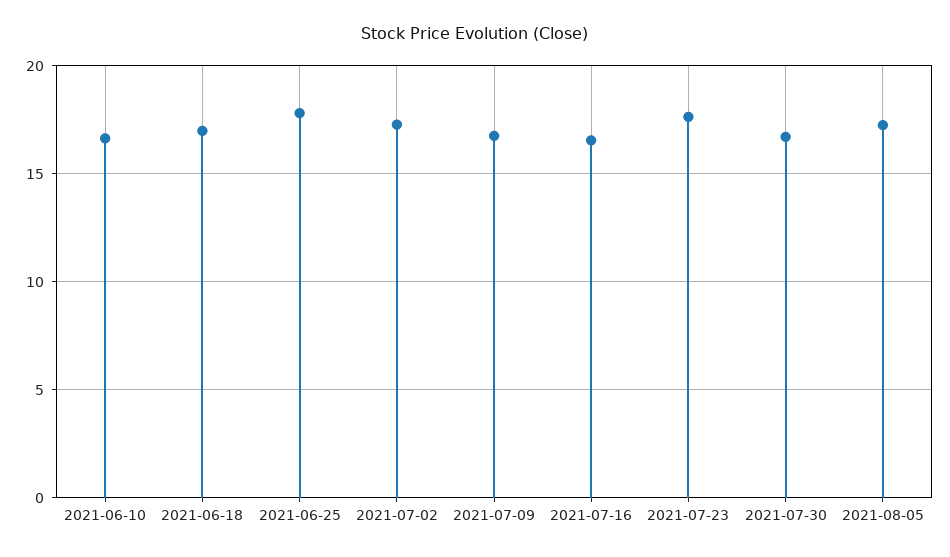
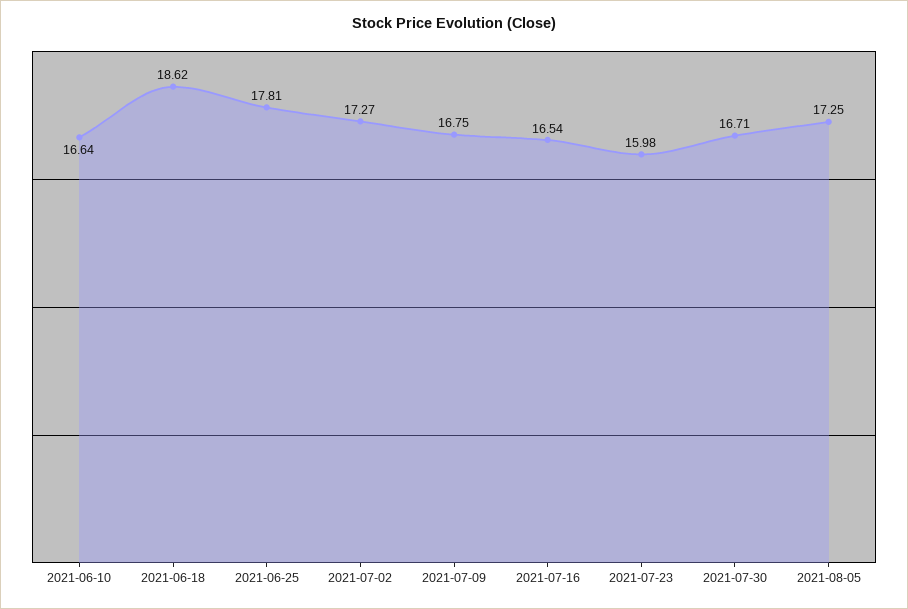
  {
    "2021-06-10": 16.64,
-   "2021-06-18": 17,
+   "2021-06-18": 18.62,
    "2021-06-25": 17.81,
    "2021-07-02": 17.27,
    "2021-07-09": 16.75,
    "2021-07-16": 16.54,
-   "2021-07-23": 17.5,
+   "2021-07-23": 15.98,
    "2021-07-30": 16.71,
    "2021-08-05": 17.25
  }

